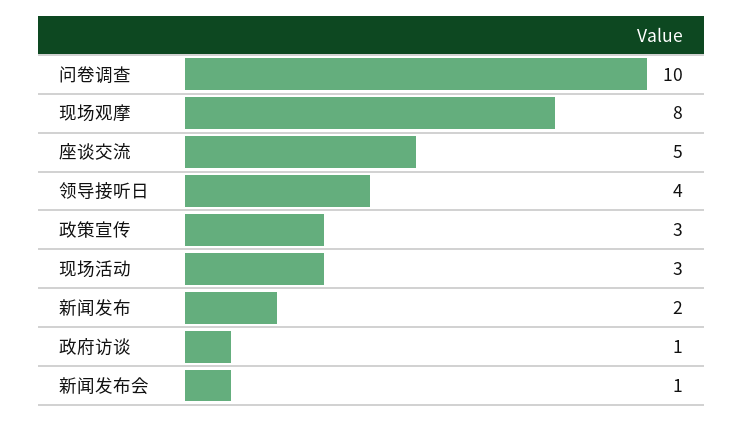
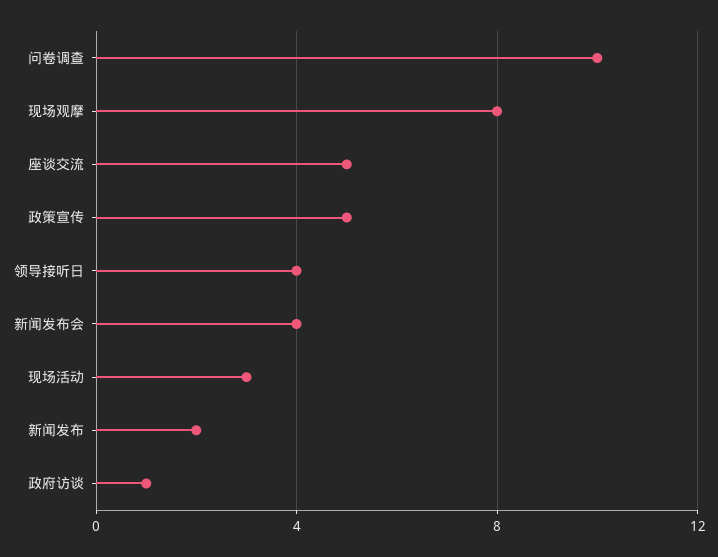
  {
    "问卷调查": 10,
    "现场观摩": 8,
    "座谈交流": 5,
    "领导接听日": 4,
-   "政策宣传": 3,
+   "政策宣传": 5,
    "现场活动": 3,
    "新闻发布": 2,
    "政府访谈": 1,
-   "新闻发布会": 1
+   "新闻发布会": 4
  }

